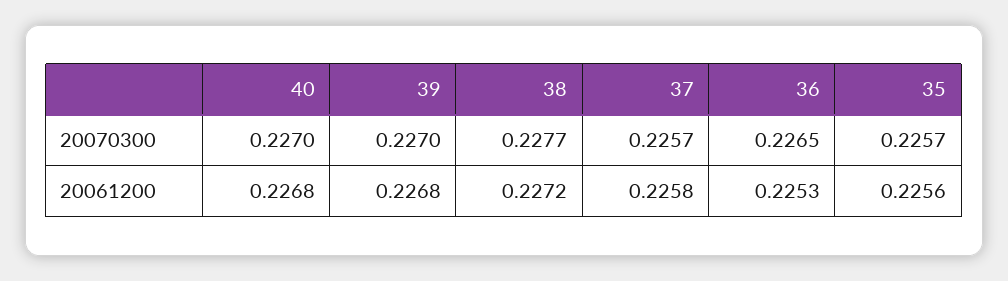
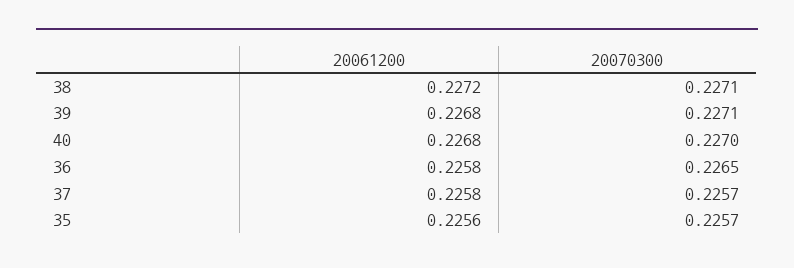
  {
    "40": {
      "20070300": 0.227,
      "20061200": 0.2268
    },
    "39": {
-     "20070300": 0.227,
+     "20070300": 0.2271,
      "20061200": 0.2268
    },
    "38": {
-     "20070300": 0.2277,
+     "20070300": 0.2271,
      "20061200": 0.2272
    },
    "37": {
      "20070300": 0.2257,
      "20061200": 0.2258
    },
    "36": {
      "20070300": 0.2265,
-     "20061200": 0.2253
+     "20061200": 0.2258
    },
    "35": {
      "20070300": 0.2257,
      "20061200": 0.2256
    }
  }

